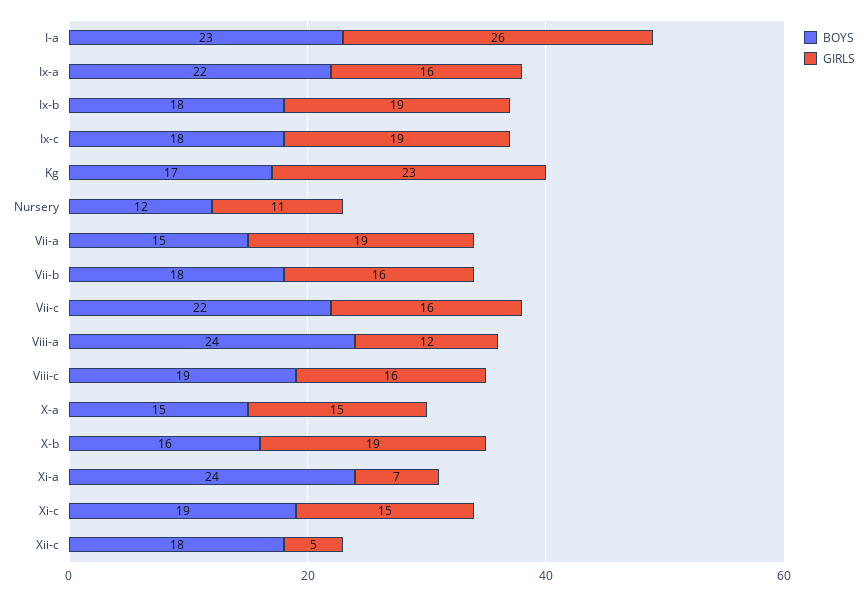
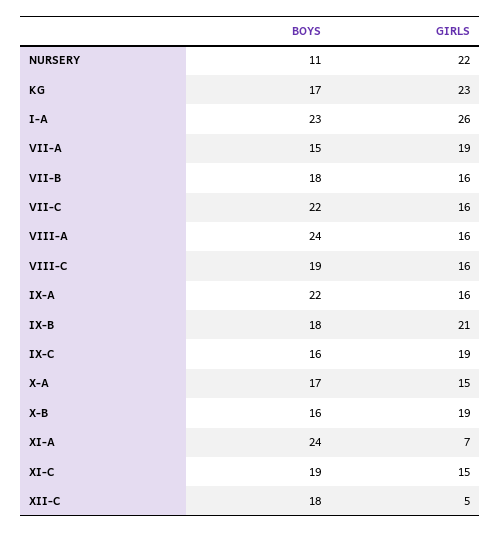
  {
    "BOYS": {
      "I-a": 23,
      "Ix-a": 22,
      "Ix-b": 18,
-     "Ix-c": 18,
+     "Ix-c": 16,
      "Kg": 17,
-     "Nursery": 12,
+     "Nursery": 11,
      "Vii-a": 15,
      "Vii-b": 18,
      "Vii-c": 22,
      "Viii-a": 24,
      "Viii-c": 19,
-     "X-a": 15,
+     "X-a": 17,
      "X-b": 16,
      "Xi-a": 24,
      "Xi-c": 19,
      "Xii-c": 18
    },
    "GIRLS": {
      "I-a": 26,
      "Ix-a": 16,
-     "Ix-b": 19,
+     "Ix-b": 21,
      "Ix-c": 19,
      "Kg": 23,
-     "Nursery": 11,
+     "Nursery": 22,
      "Vii-a": 19,
      "Vii-b": 16,
      "Vii-c": 16,
-     "Viii-a": 12,
+     "Viii-a": 16,
      "Viii-c": 16,
      "X-a": 15,
      "X-b": 19,
      "Xi-a": 7,
      "Xi-c": 15,
      "Xii-c": 5
    }
  }

